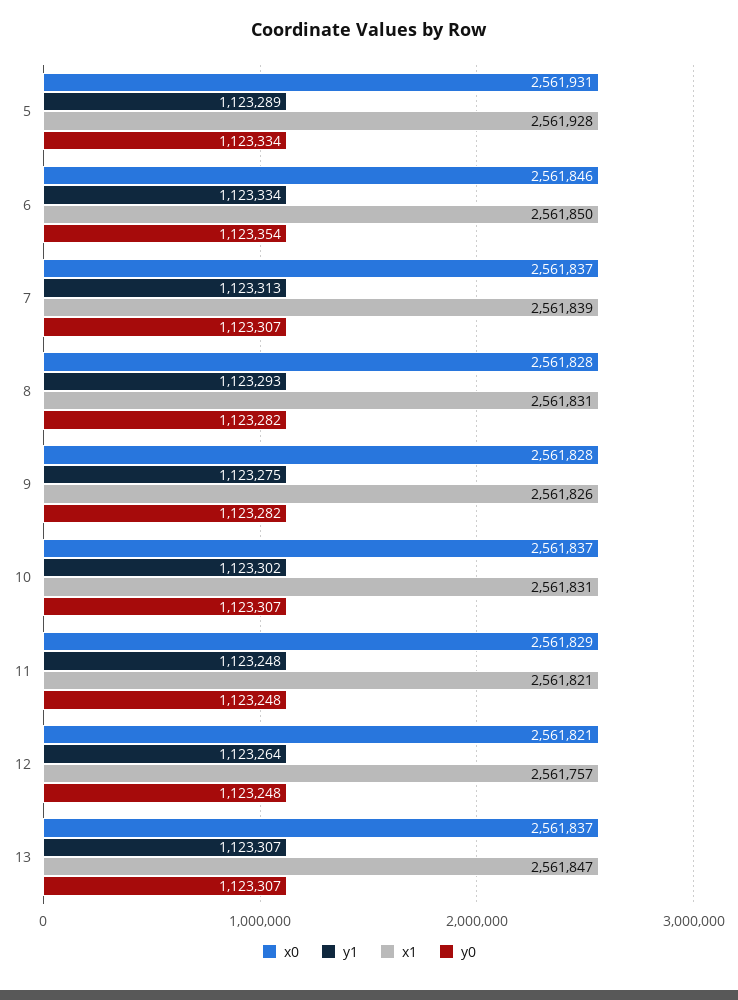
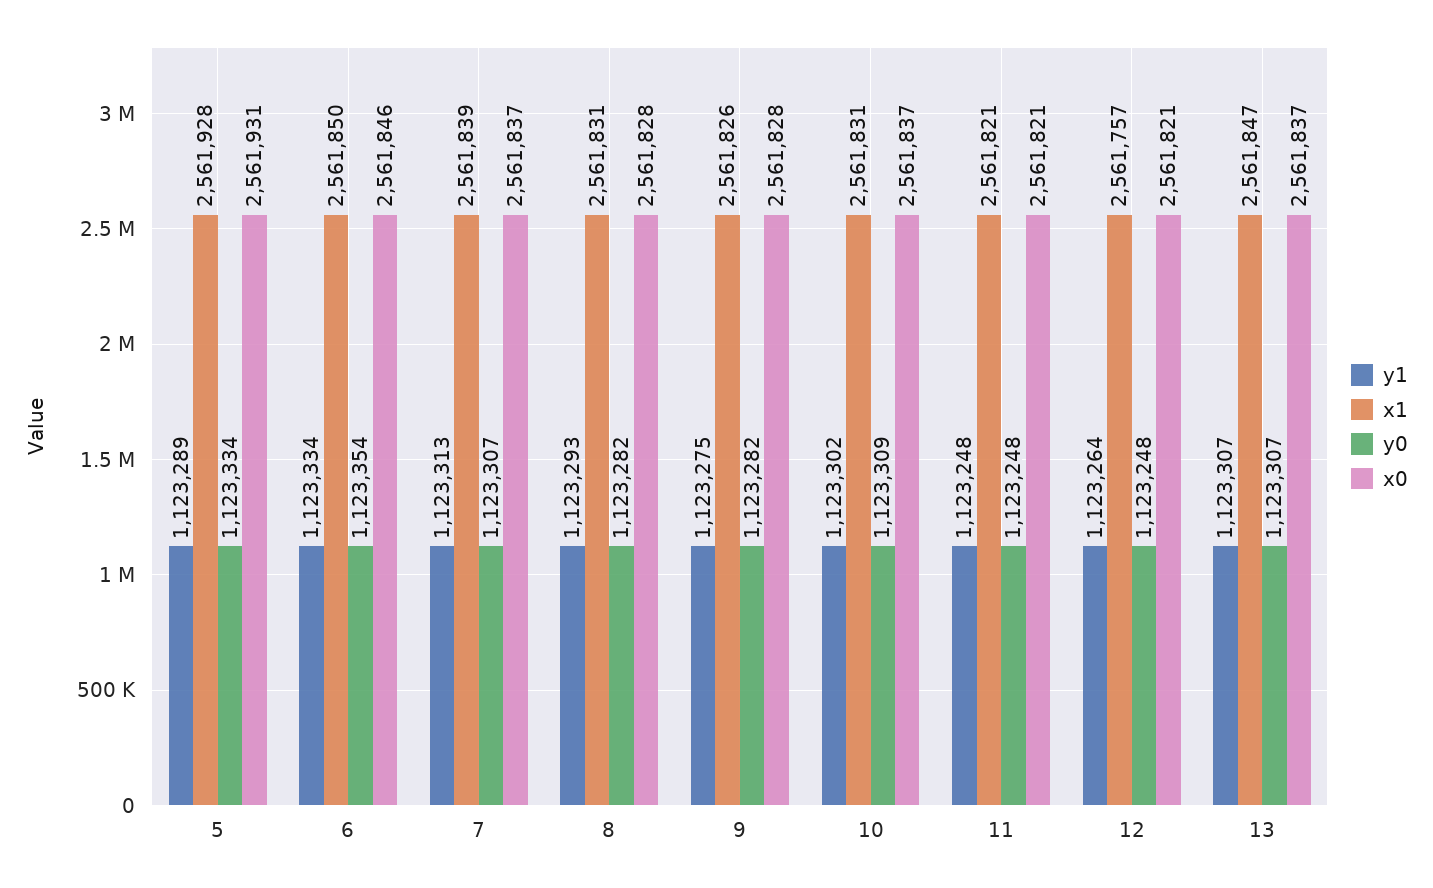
  {
    "x0": {
      "5": 2561931,
      "6": 2561846,
      "7": 2561837,
      "8": 2561828,
      "9": 2561828,
      "10": 2561837,
-     "11": 2561829,
+     "11": 2561821,
      "12": 2561821,
      "13": 2561837
    },
    "y1": {
      "5": 1123289,
      "6": 1123334,
      "7": 1123313,
      "8": 1123293,
      "9": 1123275,
      "10": 1123302,
      "11": 1123248,
      "12": 1123264,
      "13": 1123307
    },
    "x1": {
      "5": 2561928,
      "6": 2561850,
      "7": 2561839,
      "8": 2561831,
      "9": 2561826,
      "10": 2561831,
      "11": 2561821,
      "12": 2561757,
      "13": 2561847
    },
    "y0": {
      "5": 1123334,
      "6": 1123354,
      "7": 1123307,
      "8": 1123282,
      "9": 1123282,
-     "10": 1123307,
+     "10": 1123309,
      "11": 1123248,
      "12": 1123248,
      "13": 1123307
    }
  }

